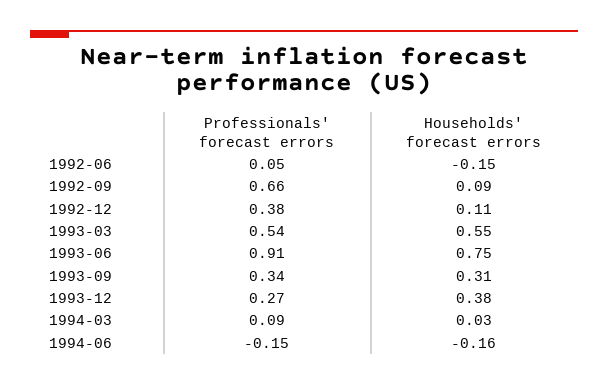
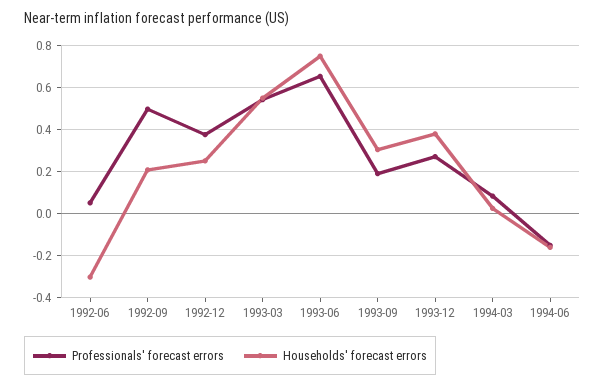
  {
    "Professionals' forecast errors": {
      "1992-06": 0.05,
-     "1992-09": 0.66,
+     "1992-09": 0.5,
      "1992-12": 0.38,
      "1993-03": 0.54,
-     "1993-06": 0.91,
+     "1993-06": 0.65,
-     "1993-09": 0.34,
+     "1993-09": 0.2,
      "1993-12": 0.27,
      "1994-03": 0.09,
      "1994-06": -0.15
    },
    "Households' forecast errors": {
-     "1992-06": -0.15,
+     "1992-06": -0.3,
-     "1992-09": 0.09,
+     "1992-09": 0.2,
-     "1992-12": 0.11,
+     "1992-12": 0.25,
      "1993-03": 0.55,
      "1993-06": 0.75,
      "1993-09": 0.31,
      "1993-12": 0.38,
      "1994-03": 0.03,
      "1994-06": -0.16
    }
  }

